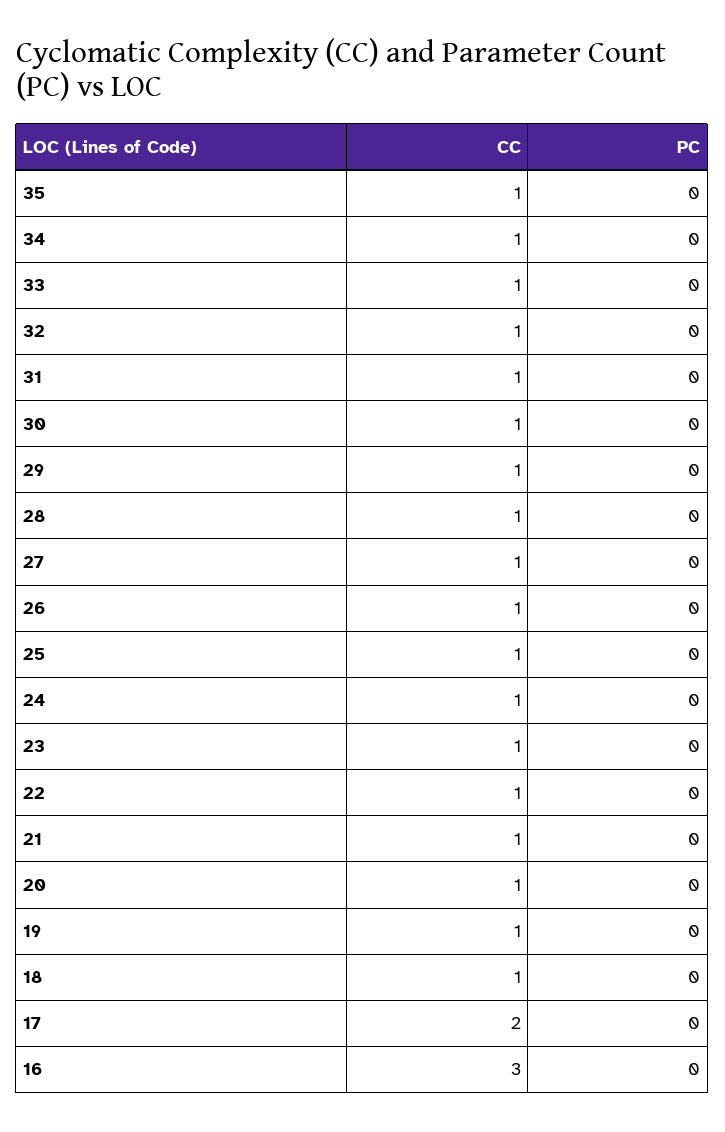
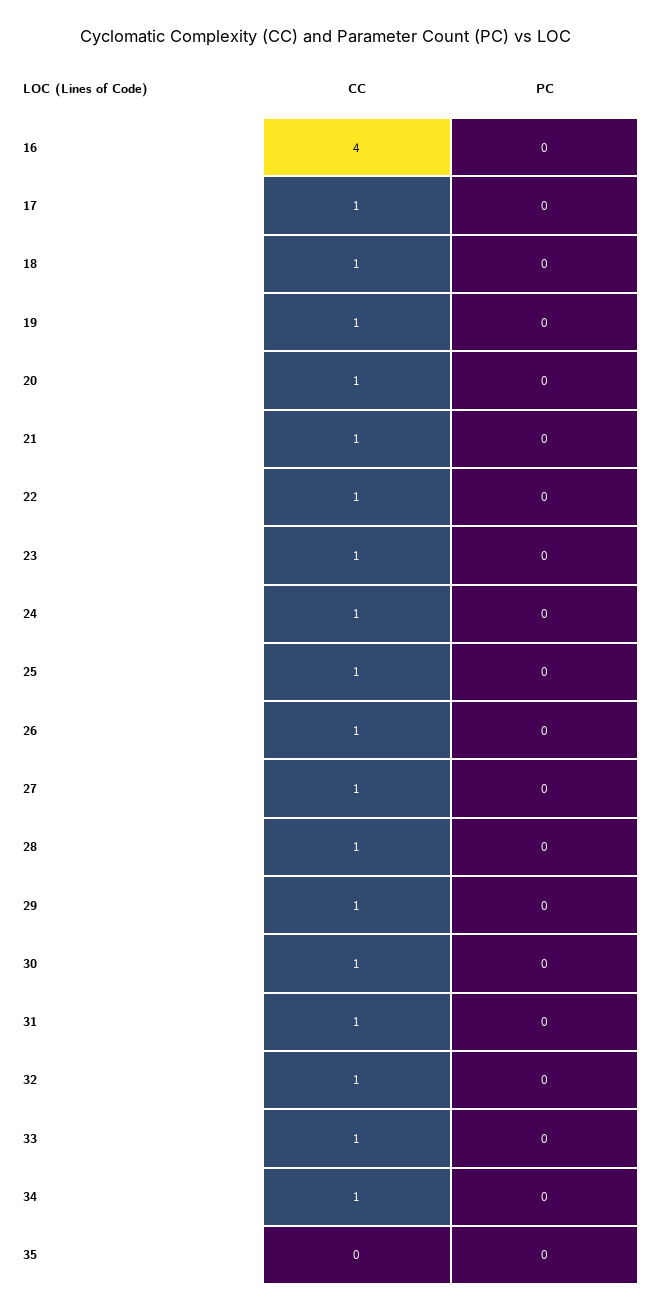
  {
    "CC": {
-     "35": 1,
+     "35": 0,
      "34": 1,
      "33": 1,
      "32": 1,
      "31": 1,
      "30": 1,
      "29": 1,
      "28": 1,
      "27": 1,
      "26": 1,
      "25": 1,
      "24": 1,
      "23": 1,
      "22": 1,
      "21": 1,
      "20": 1,
      "19": 1,
      "18": 1,
-     "17": 2,
+     "17": 1,
-     "16": 3
+     "16": 4
    },
    "PC": {
      "35": 0,
      "34": 0,
      "33": 0,
      "32": 0,
      "31": 0,
      "30": 0,
      "29": 0,
      "28": 0,
      "27": 0,
      "26": 0,
      "25": 0,
      "24": 0,
      "23": 0,
      "22": 0,
      "21": 0,
      "20": 0,
      "19": 0,
      "18": 0,
      "17": 0,
      "16": 0
    }
  }

